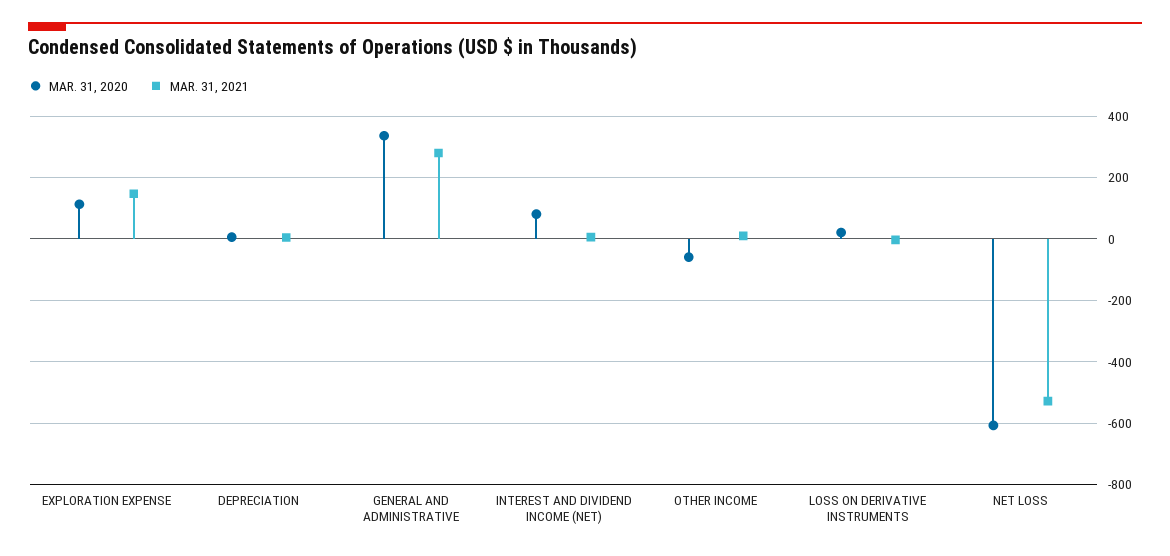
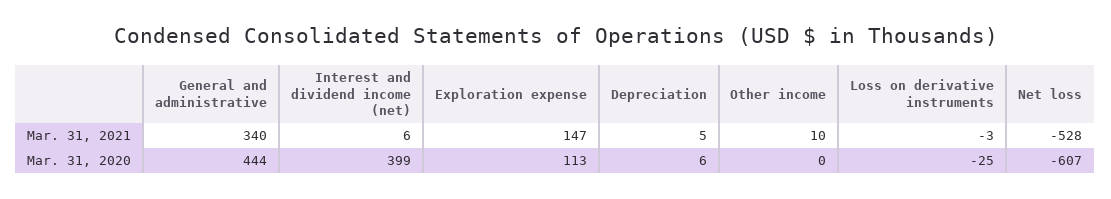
  {
    "MAR. 31, 2020": {
      "EXPLORATION EXPENSE": 113,
      "DEPRECIATION": 6,
-     "GENERAL AND ADMINISTRATIVE": 340,
+     "GENERAL AND ADMINISTRATIVE": 444,
-     "INTEREST AND DIVIDEND INCOME (NET)": 80,
+     "INTEREST AND DIVIDEND INCOME (NET)": 399,
-     "OTHER INCOME": -60,
+     "OTHER INCOME": 0,
-     "LOSS ON DERIVATIVE INSTRUMENTS": 20,
+     "LOSS ON DERIVATIVE INSTRUMENTS": -25,
      "NET LOSS": -607
    },
    "MAR. 31, 2021": {
      "EXPLORATION EXPENSE": 147,
      "DEPRECIATION": 5,
-     "GENERAL AND ADMINISTRATIVE": 280,
+     "GENERAL AND ADMINISTRATIVE": 340,
      "INTEREST AND DIVIDEND INCOME (NET)": 6,
      "OTHER INCOME": 10,
      "LOSS ON DERIVATIVE INSTRUMENTS": -3,
      "NET LOSS": -528
    }
  }

